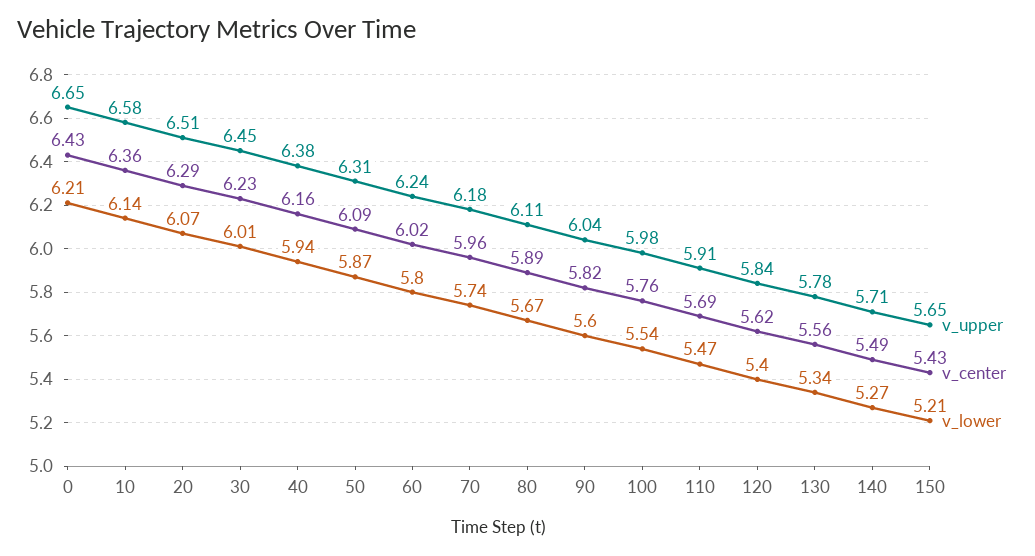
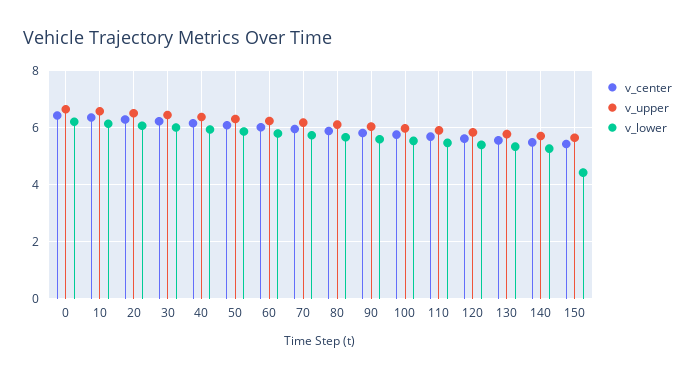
  {
    "v_upper": {
      "0": 6.65,
      "10": 6.58,
      "20": 6.51,
      "30": 6.45,
      "40": 6.38,
      "50": 6.31,
      "60": 6.24,
      "70": 6.18,
      "80": 6.11,
      "90": 6.04,
      "100": 5.98,
      "110": 5.91,
      "120": 5.84,
      "130": 5.78,
      "140": 5.71,
      "150": 5.65
    },
    "v_center": {
      "0": 6.43,
      "10": 6.36,
      "20": 6.29,
      "30": 6.23,
      "40": 6.16,
      "50": 6.09,
      "60": 6.02,
      "70": 5.96,
      "80": 5.89,
      "90": 5.82,
      "100": 5.76,
      "110": 5.69,
      "120": 5.62,
      "130": 5.56,
      "140": 5.49,
      "150": 5.43
    },
    "v_lower": {
      "0": 6.21,
      "10": 6.14,
      "20": 6.07,
      "30": 6.01,
      "40": 5.94,
      "50": 5.87,
      "60": 5.8,
      "70": 5.74,
      "80": 5.67,
      "90": 5.6,
      "100": 5.54,
      "110": 5.47,
      "120": 5.4,
      "130": 5.34,
      "140": 5.27,
-     "150": 5.21
+     "150": 4.5
    }
  }

